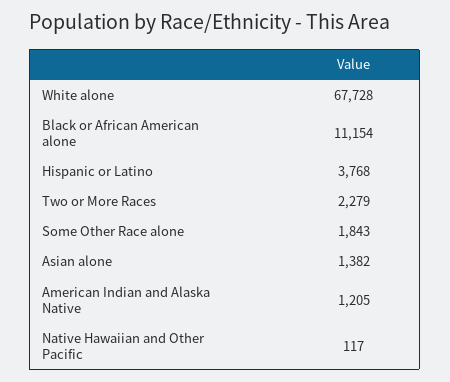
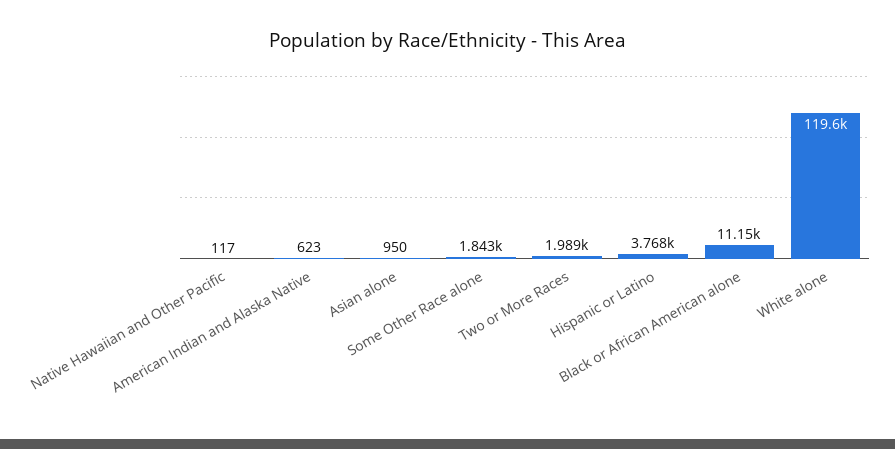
  {
-   "White alone": 67728,
+   "White alone": 119600,
    "Black or African American alone": 11154,
    "Hispanic or Latino": 3768,
-   "Two or More Races": 2279,
+   "Two or More Races": 1989,
    "Some Other Race alone": 1843,
-   "Asian alone": 1382,
+   "Asian alone": 950,
-   "American Indian and Alaska Native": 1205,
+   "American Indian and Alaska Native": 623,
    "Native Hawaiian and Other Pacific": 117
  }

